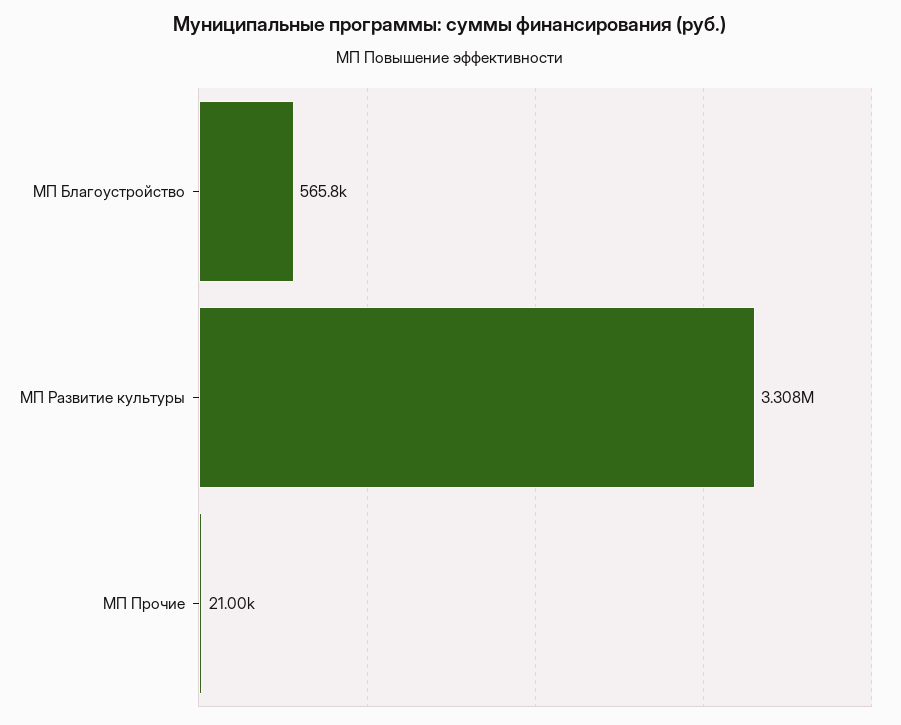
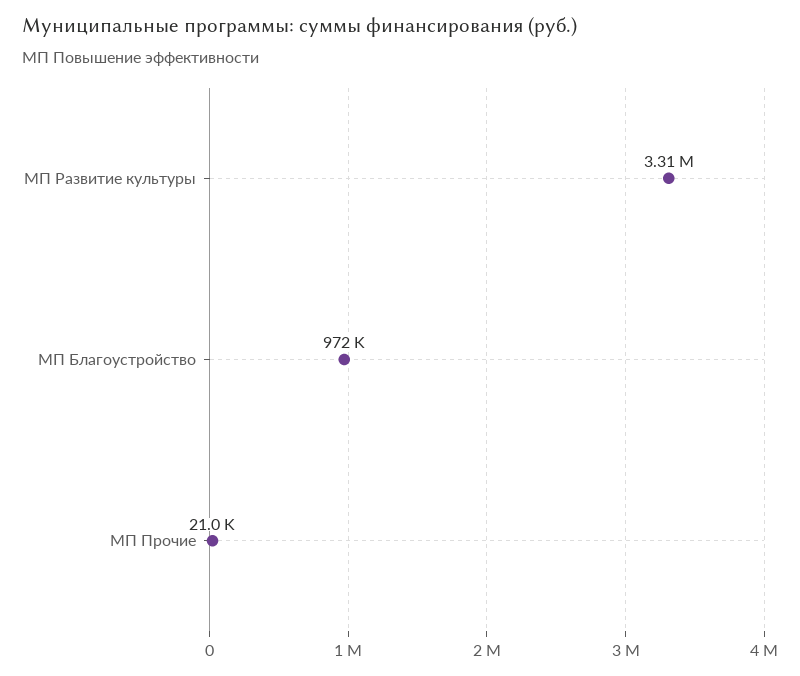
  {
-   "МП Благоустройство": 565800,
+   "МП Благоустройство": 972000,
    "МП Развитие культуры": 3308000,
    "МП Прочие": 21000
  }

